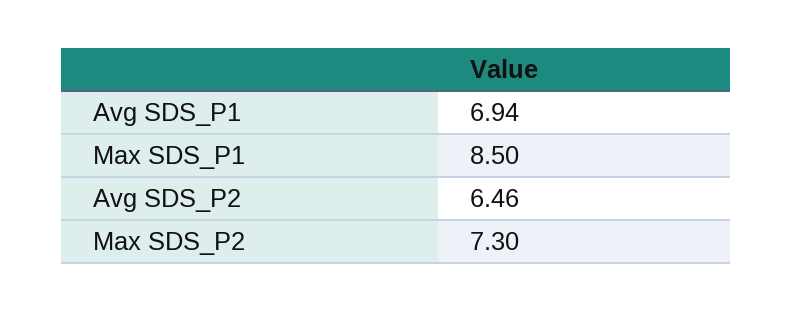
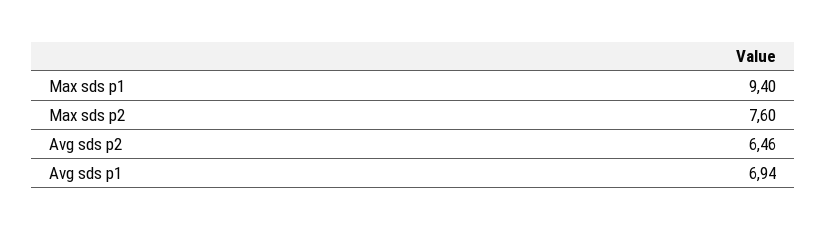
  {
    "Avg SDS_P1": 6.94,
-   "Max SDS_P1": 8.5,
+   "Max SDS_P1": 9.4,
    "Avg SDS_P2": 6.46,
-   "Max SDS_P2": 7.3
+   "Max SDS_P2": 7.6
  }

